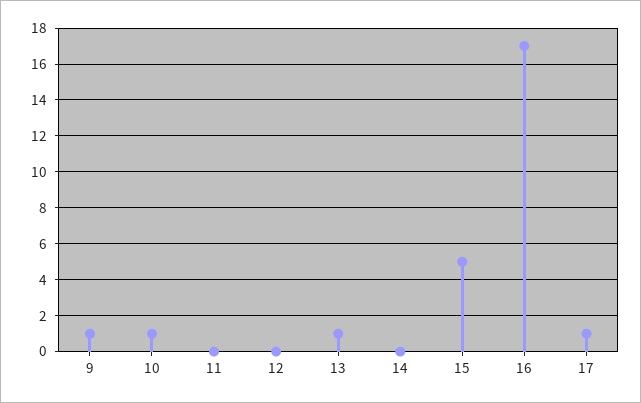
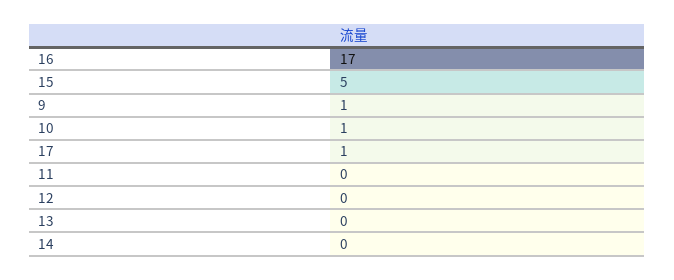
  {
    "9": 1,
    "10": 1,
    "11": 0,
    "12": 0,
-   "13": 1,
+   "13": 0,
    "14": 0,
    "15": 5,
    "16": 17,
    "17": 1
  }

